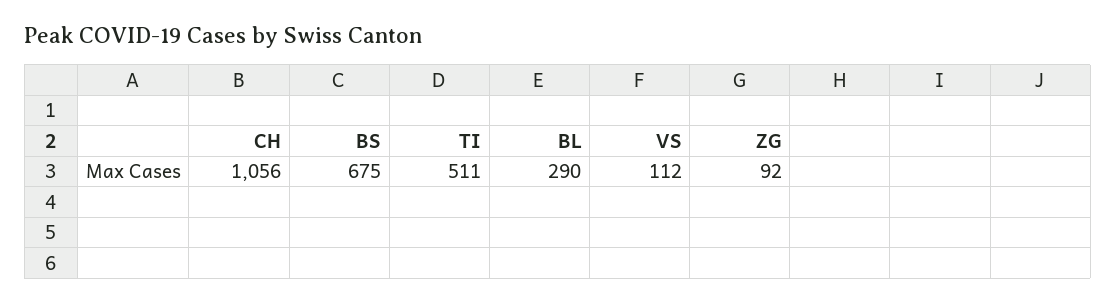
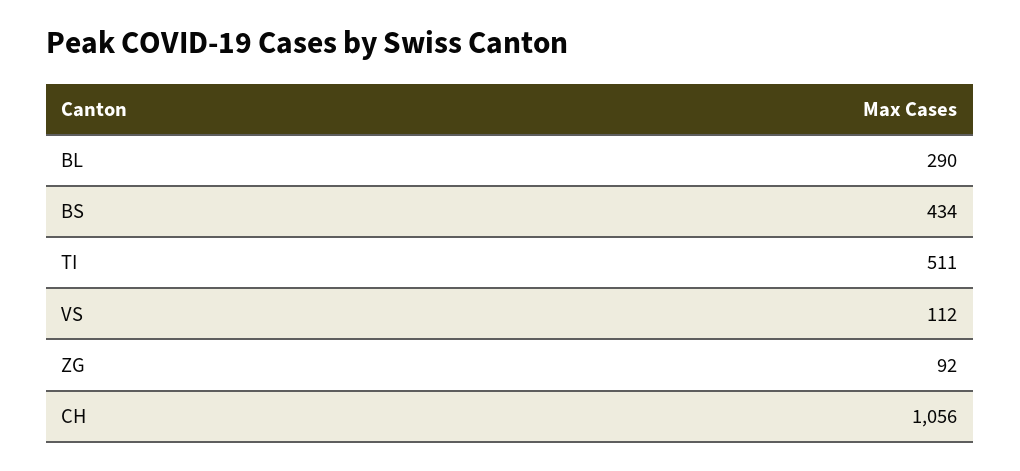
  {
    "CH": 1056,
-   "BS": 675,
+   "BS": 434,
    "TI": 511,
    "BL": 290,
    "VS": 112,
    "ZG": 92
  }

